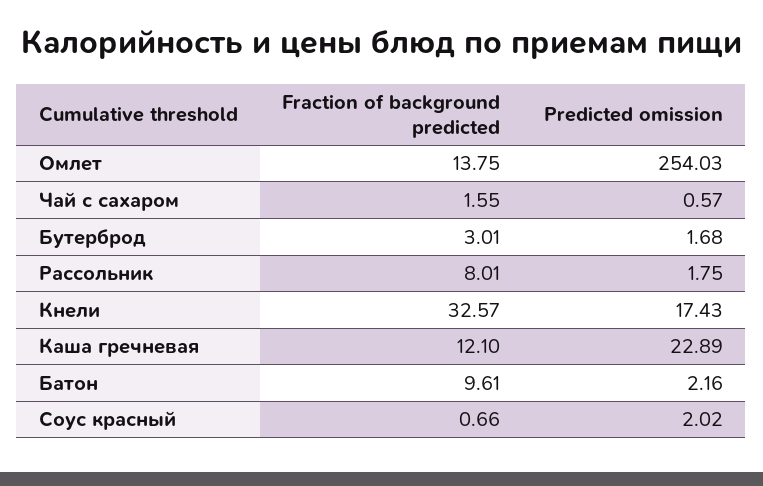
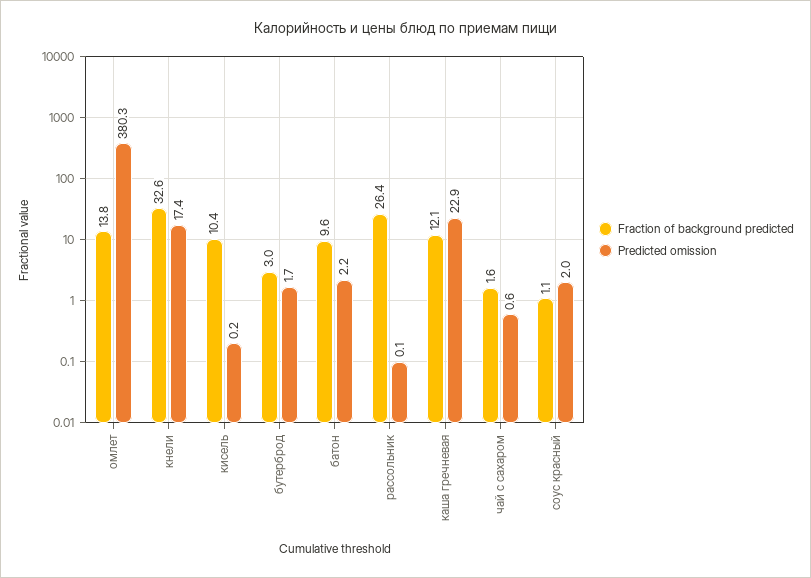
  {
    "Fraction of background predicted": {
      "Омлет": 13.75,
      "Чай с сахаром": 1.55,
      "Бутерброд": 3.01,
-     "Рассольник": 8.01,
+     "Рассольник": 26.4,
      "Кнели": 32.57,
      "Каша гречневая": 12.1,
      "Батон": 9.61,
-     "Соус красный": 0.66
+     "Соус красный": 1.1,
+     "кисель": 10.4
    },
    "Predicted omission": {
-     "Омлет": 254.03,
+     "Омлет": 380.3,
      "Чай с сахаром": 0.57,
      "Бутерброд": 1.68,
-     "Рассольник": 1.75,
+     "Рассольник": 0.1,
      "Кнели": 17.43,
      "Каша гречневая": 22.89,
      "Батон": 2.16,
-     "Соус красный": 2.02
+     "Соус красный": 2.02,
+     "кисель": 0.2
    }
  }

